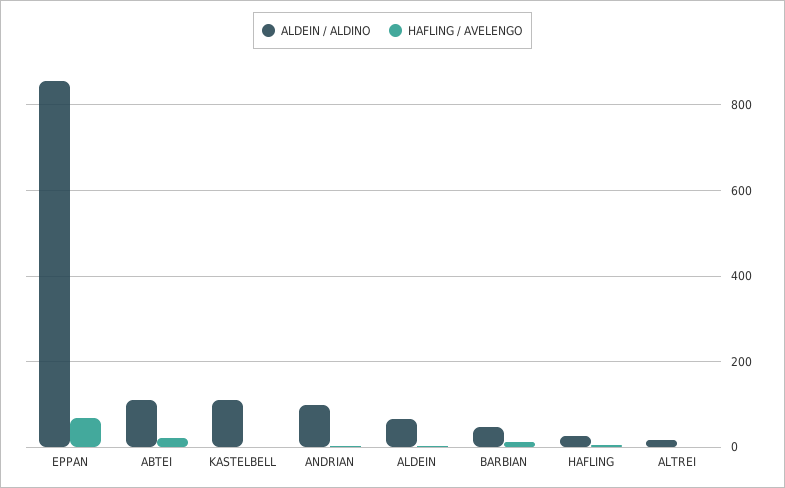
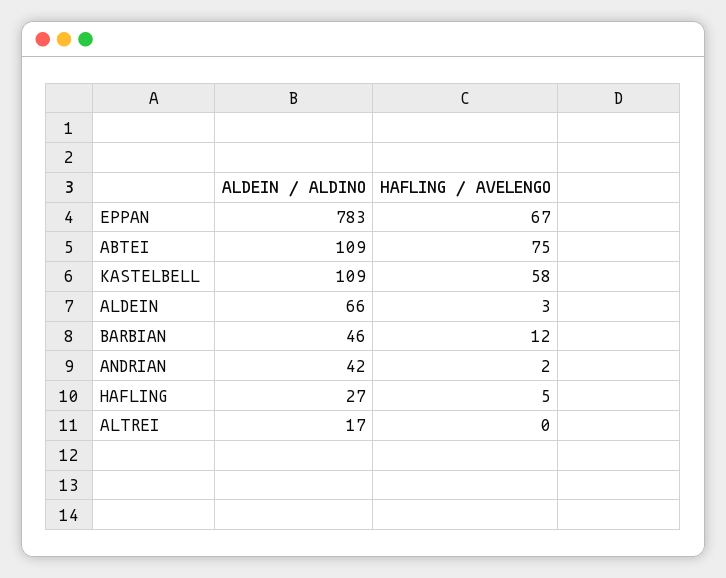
  {
    "ALDEIN / ALDINO": {
-     "EPPAN": 860,
+     "EPPAN": 783,
      "ABTEI": 109,
      "KASTELBELL": 109,
-     "ANDRIAN": 100,
+     "ANDRIAN": 42,
      "ALDEIN": 66,
      "BARBIAN": 46,
      "HAFLING": 27,
      "ALTREI": 17
    },
    "HAFLING / AVELENGO": {
      "EPPAN": 67,
-     "ABTEI": 20,
+     "ABTEI": 75,
-     "KASTELBELL": 0,
+     "KASTELBELL": 58,
      "ANDRIAN": 2,
      "ALDEIN": 3,
      "BARBIAN": 12,
      "HAFLING": 5,
      "ALTREI": 0
    }
  }

